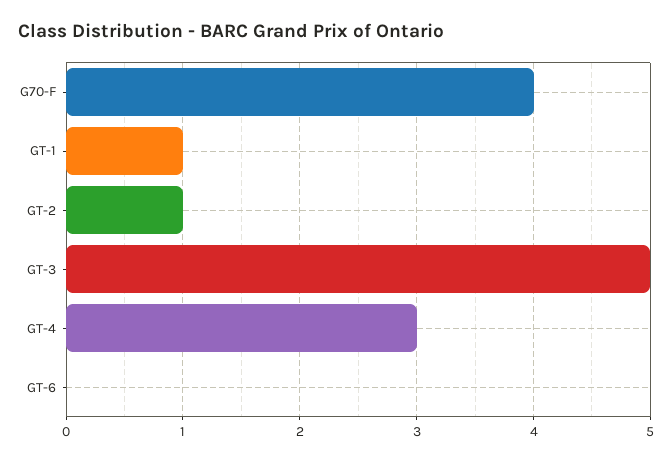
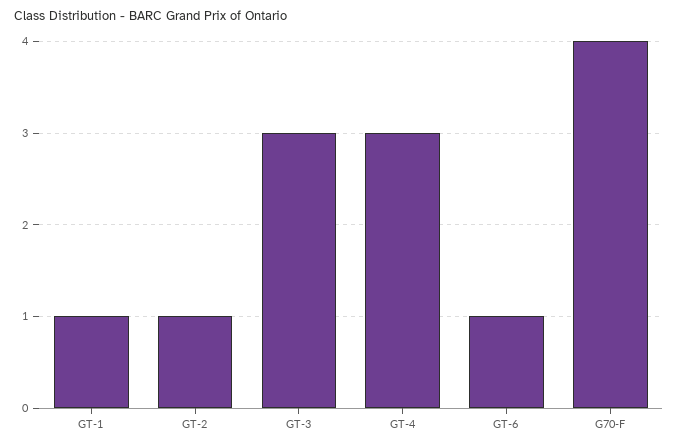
  {
    "G70-F": 4,
    "GT-1": 1,
    "GT-2": 1,
-   "GT-3": 5,
+   "GT-3": 3,
    "GT-4": 3,
-   "GT-6": 0
+   "GT-6": 1
  }

